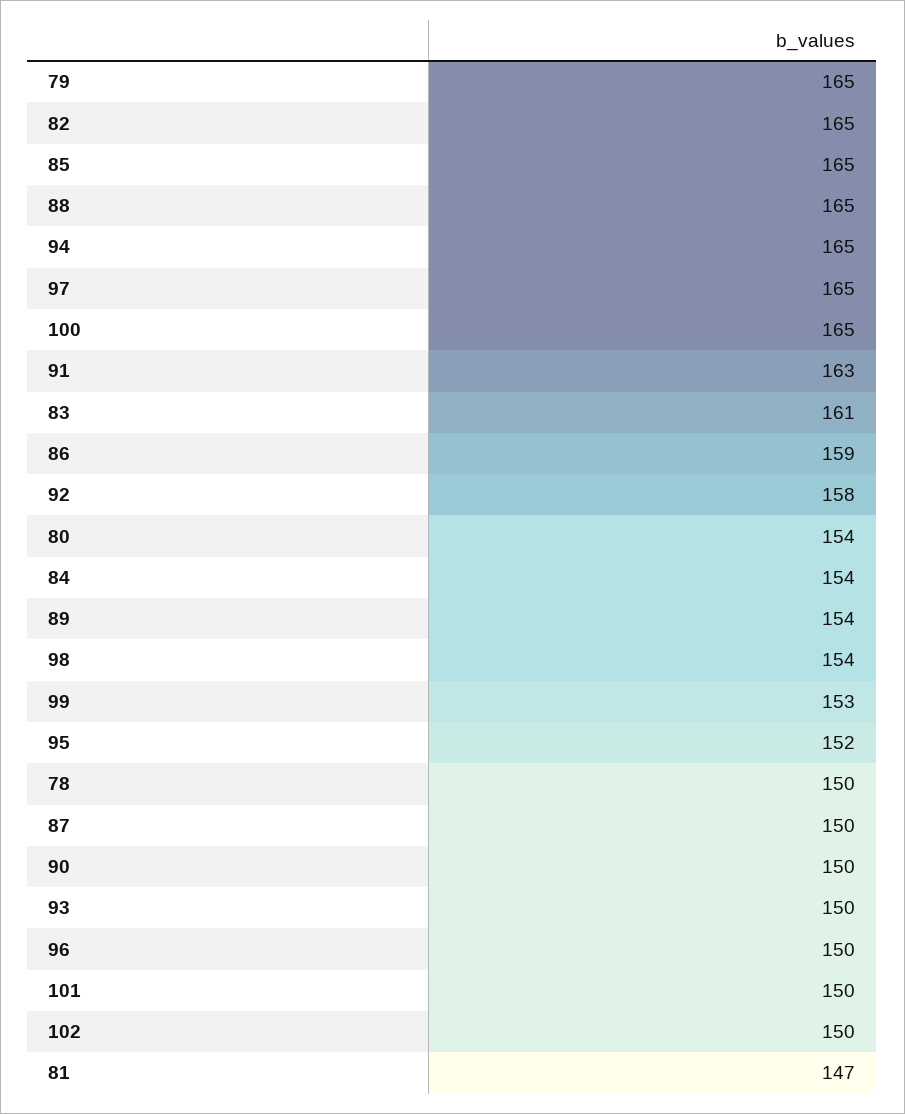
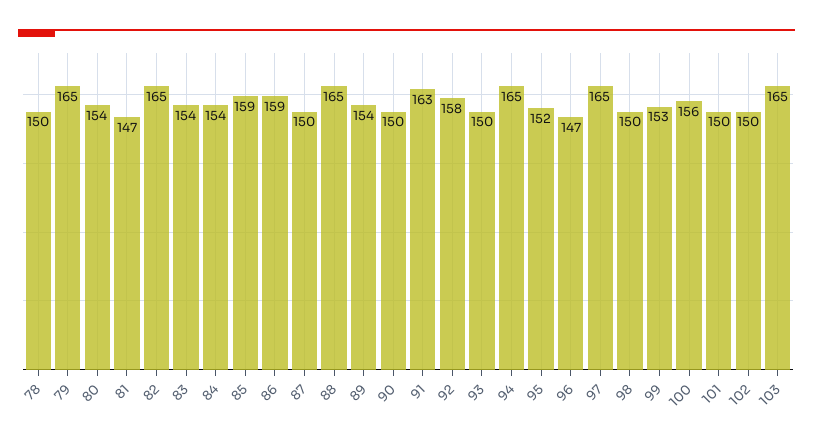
  {
    "79": 165,
    "82": 165,
-   "85": 165,
+   "85": 159,
    "88": 165,
    "94": 165,
    "97": 165,
-   "100": 165,
+   "100": 156,
    "91": 163,
-   "83": 161,
+   "83": 154,
    "86": 159,
    "92": 158,
    "80": 154,
    "84": 154,
    "89": 154,
-   "98": 154,
+   "98": 150,
    "99": 153,
    "95": 152,
    "78": 150,
    "87": 150,
    "90": 150,
    "93": 150,
-   "96": 150,
+   "96": 147,
    "101": 150,
    "102": 150,
-   "81": 147
+   "81": 147,
+   "103": 165
  }

